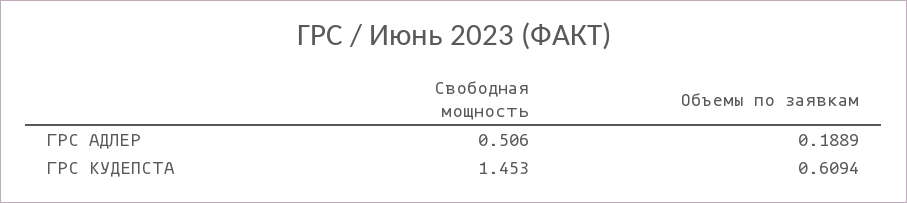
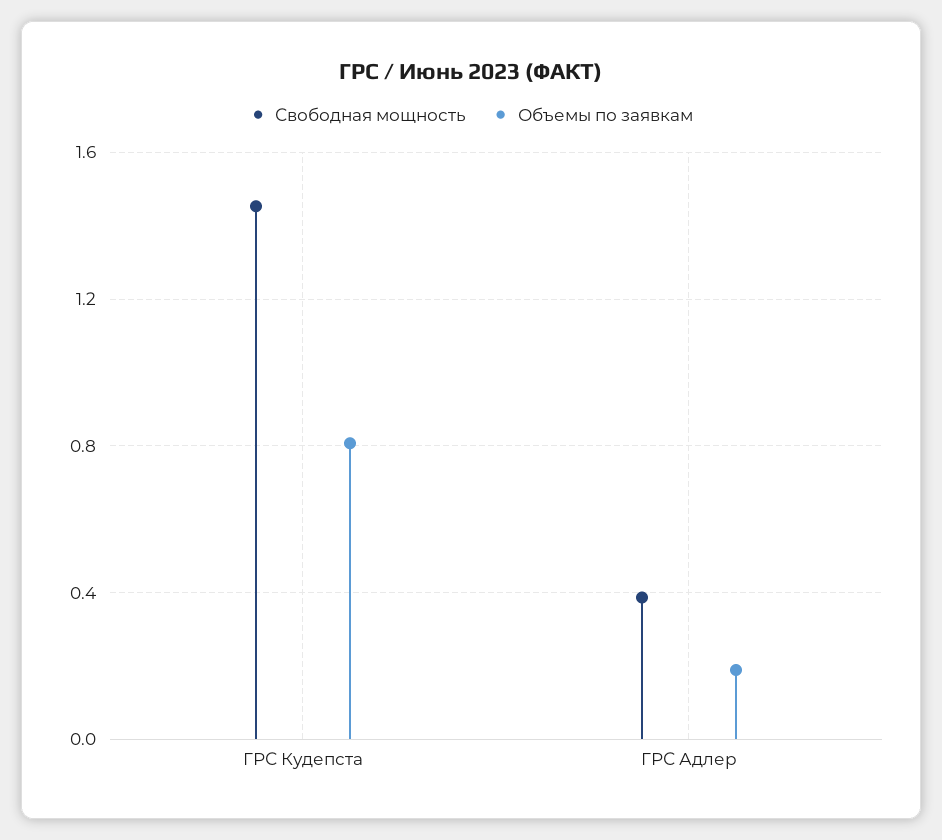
  {
    "Свободная мощность": {
-     "ГРС АДЛЕР": 0.506,
+     "ГРС АДЛЕР": 0.4,
      "ГРС КУДЕПСТА": 1.453
    },
    "Объемы по заявкам": {
      "ГРС АДЛЕР": 0.1889,
-     "ГРС КУДЕПСТА": 0.6094
+     "ГРС КУДЕПСТА": 0.8
    }
  }

